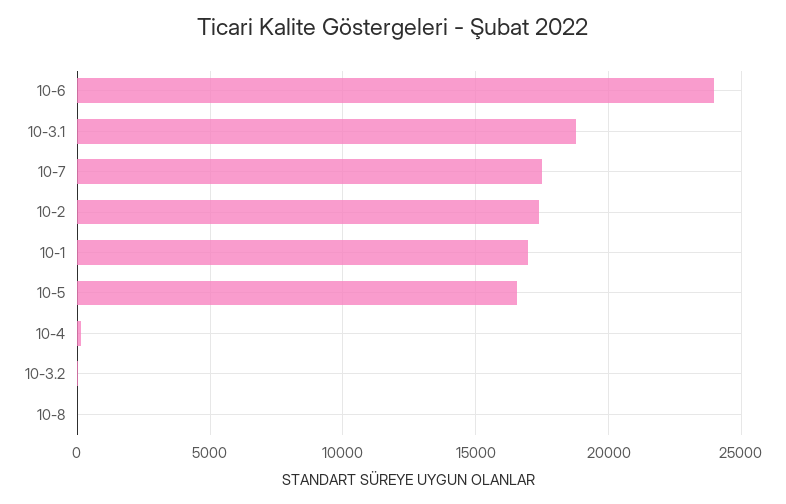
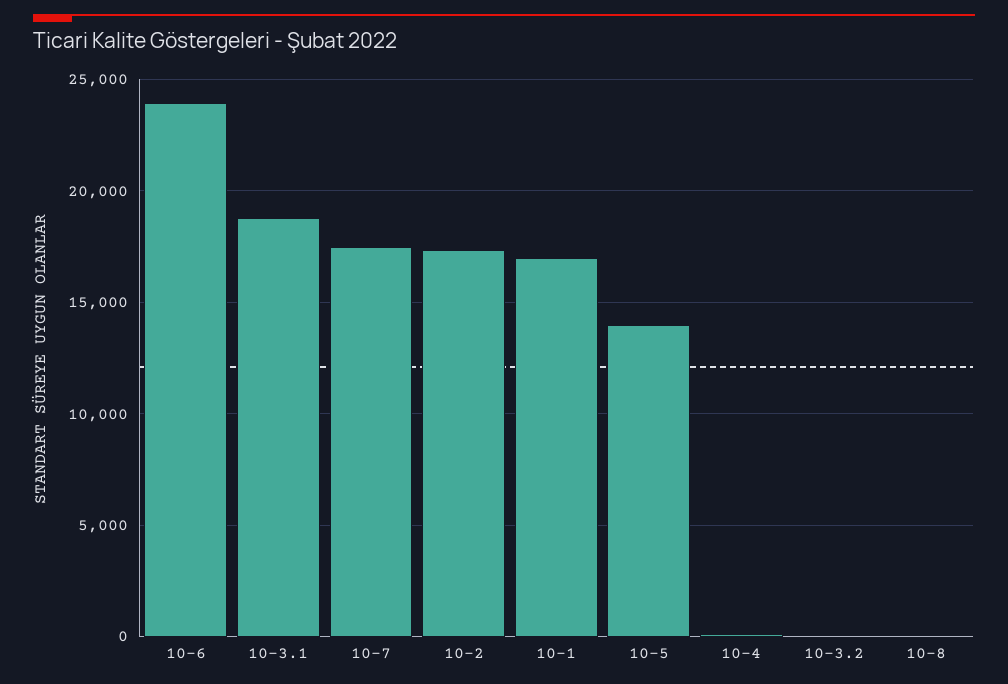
  {
    "10-6": 24000,
    "10-3.1": 19000,
    "10-7": 17500,
    "10-2": 17500,
    "10-1": 17000,
-   "10-5": 16500,
+   "10-5": 14000,
    "10-4": 0,
    "10-3.2": 0,
    "10-8": 0
  }

